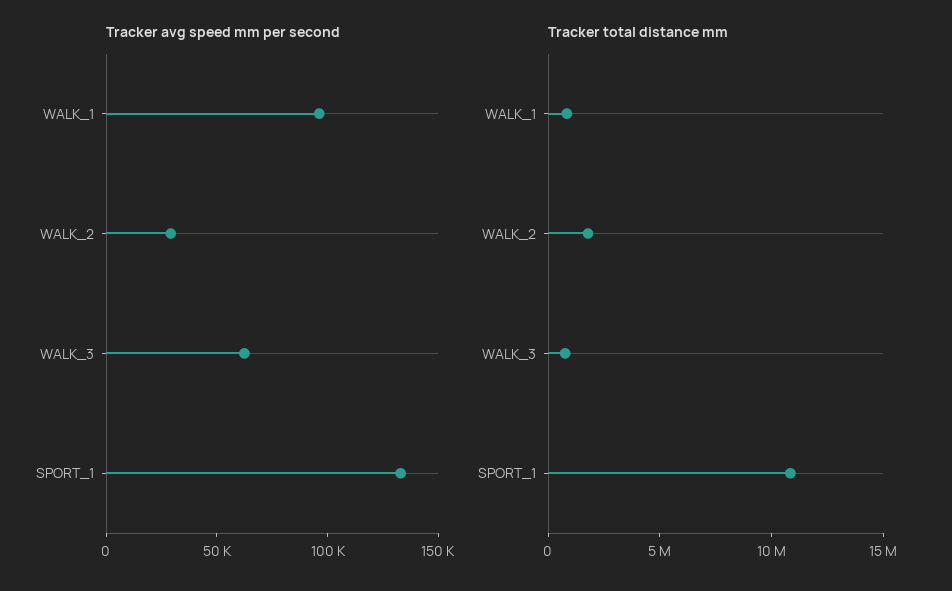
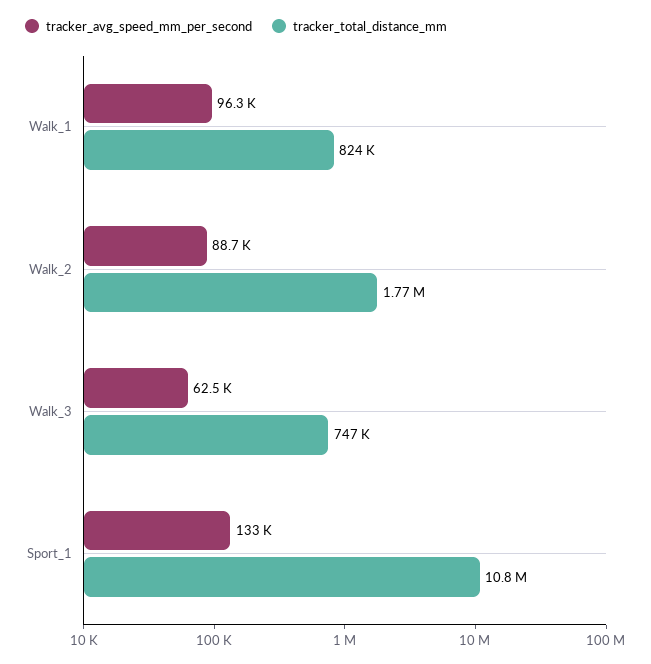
  {
    "Tracker avg speed mm per second": {
      "WALK_1": 96300,
-     "WALK_2": 30000,
+     "WALK_2": 88700,
      "WALK_3": 62500,
      "SPORT_1": 133000
    },
    "Tracker total distance mm": {
      "WALK_1": 824000,
      "WALK_2": 1770000,
      "WALK_3": 747000,
      "SPORT_1": 10800000
    }
  }

